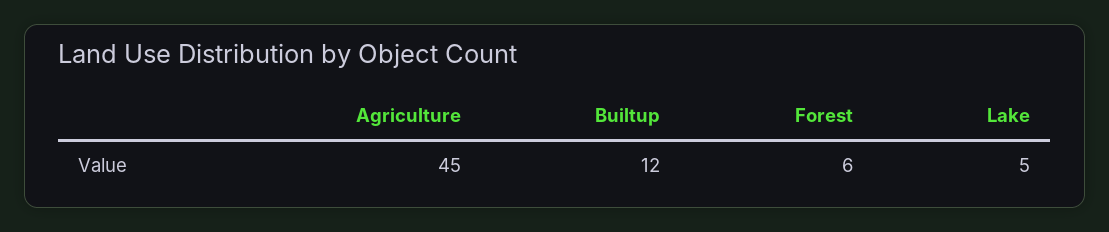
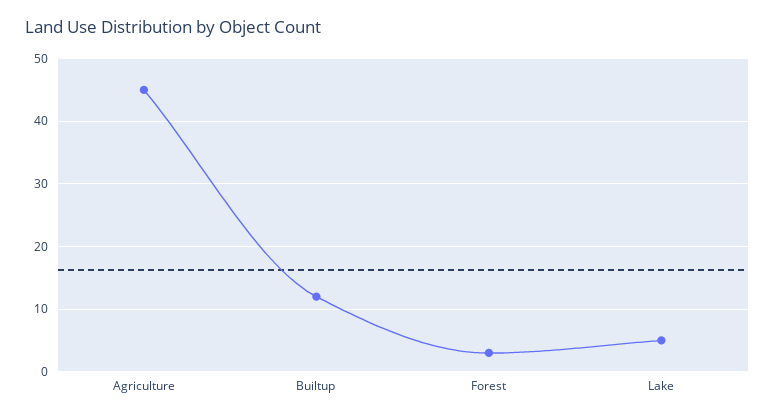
  {
    "Agriculture": 45,
    "Builtup": 12,
-   "Forest": 6,
+   "Forest": 3,
    "Lake": 5
  }

